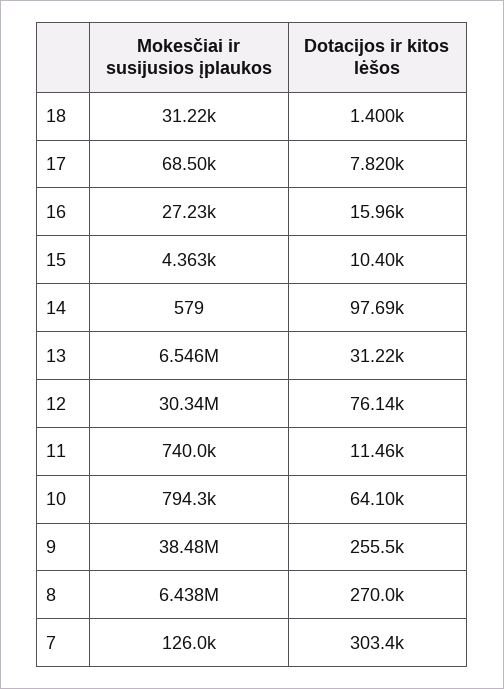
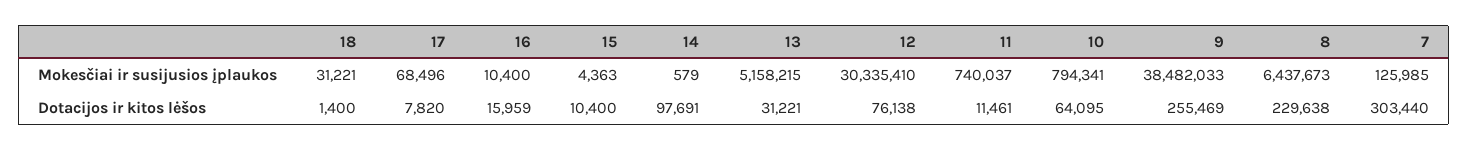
  {
    "Mokesčiai ir susijusios įplaukos": {
      "18": 31221,
      "17": 68496,
-     "16": 27230,
+     "16": 10400,
      "15": 4363,
      "14": 579,
-     "13": 6546000,
+     "13": 5158215,
      "12": 30335410,
      "11": 740037,
      "10": 794341,
      "9": 38482033,
      "8": 6437673,
      "7": 125985
    },
    "Dotacijos ir kitos lėšos": {
      "18": 1400,
      "17": 7820,
      "16": 15959,
      "15": 10400,
      "14": 97691,
      "13": 31221,
      "12": 76138,
      "11": 11461,
      "10": 64095,
      "9": 255469,
-     "8": 270000,
+     "8": 229638,
      "7": 303440
    }
  }

